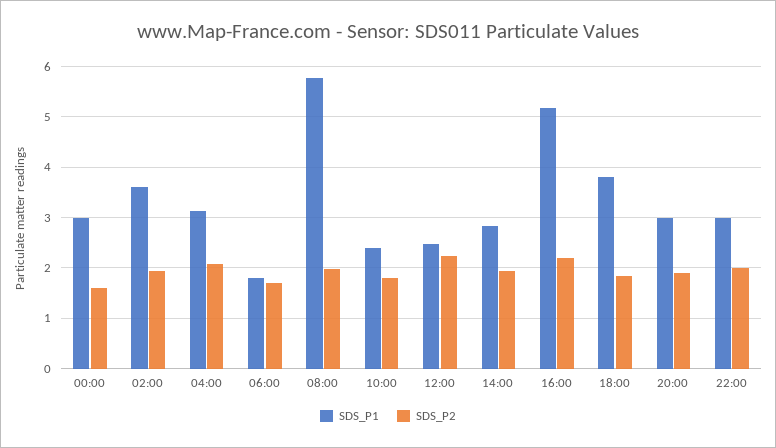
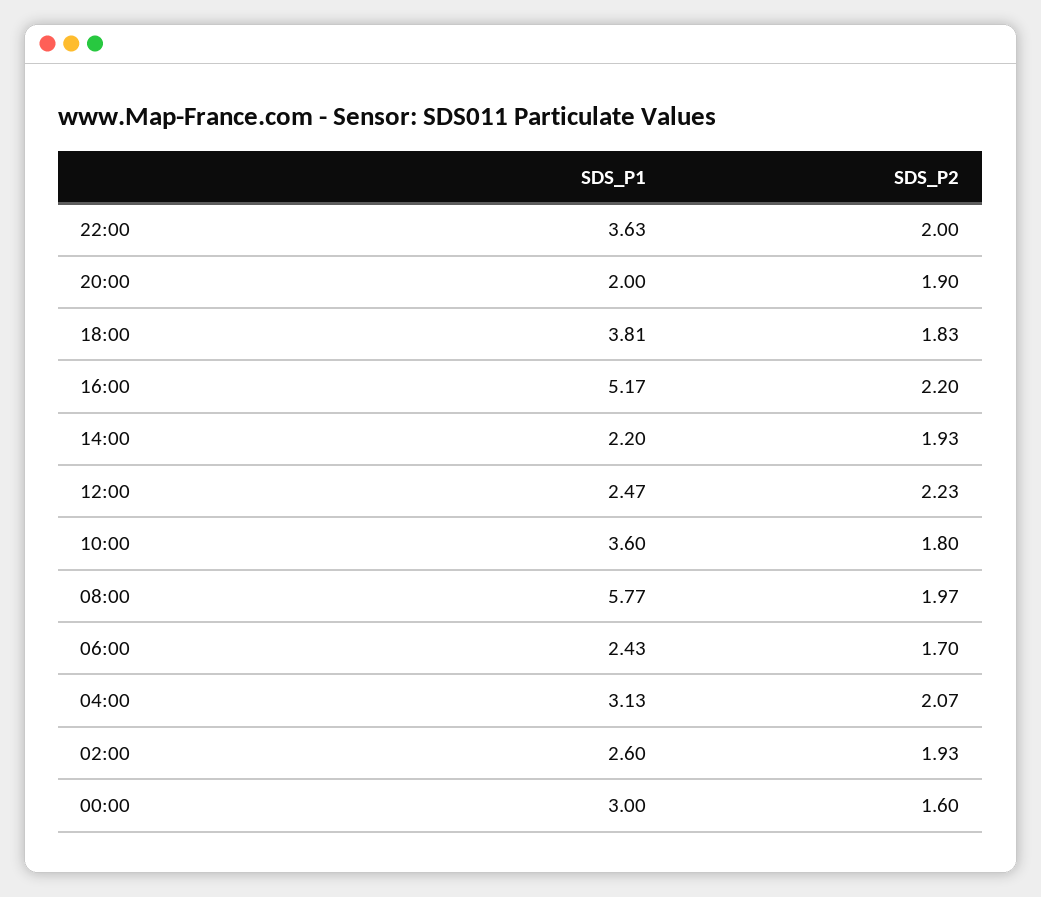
  {
    "SDS_P1": {
      "00:00": 3,
-     "02:00": 3.6,
+     "02:00": 2.6,
      "04:00": 3.13,
-     "06:00": 1.8,
+     "06:00": 2.43,
      "08:00": 5.77,
-     "10:00": 2.4,
+     "10:00": 3.6,
      "12:00": 2.47,
-     "14:00": 2.8,
+     "14:00": 2.2,
      "16:00": 5.17,
      "18:00": 3.81,
-     "20:00": 3,
+     "20:00": 2,
-     "22:00": 3
+     "22:00": 3.63
    },
    "SDS_P2": {
      "00:00": 1.6,
      "02:00": 1.93,
      "04:00": 2.07,
      "06:00": 1.7,
      "08:00": 1.97,
      "10:00": 1.8,
      "12:00": 2.23,
      "14:00": 1.93,
      "16:00": 2.2,
      "18:00": 1.83,
      "20:00": 1.9,
      "22:00": 2
    }
  }

